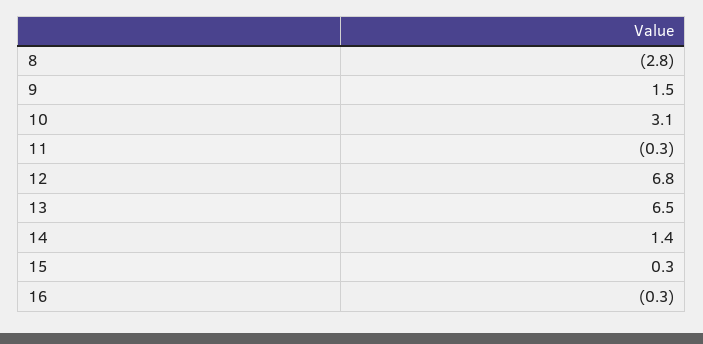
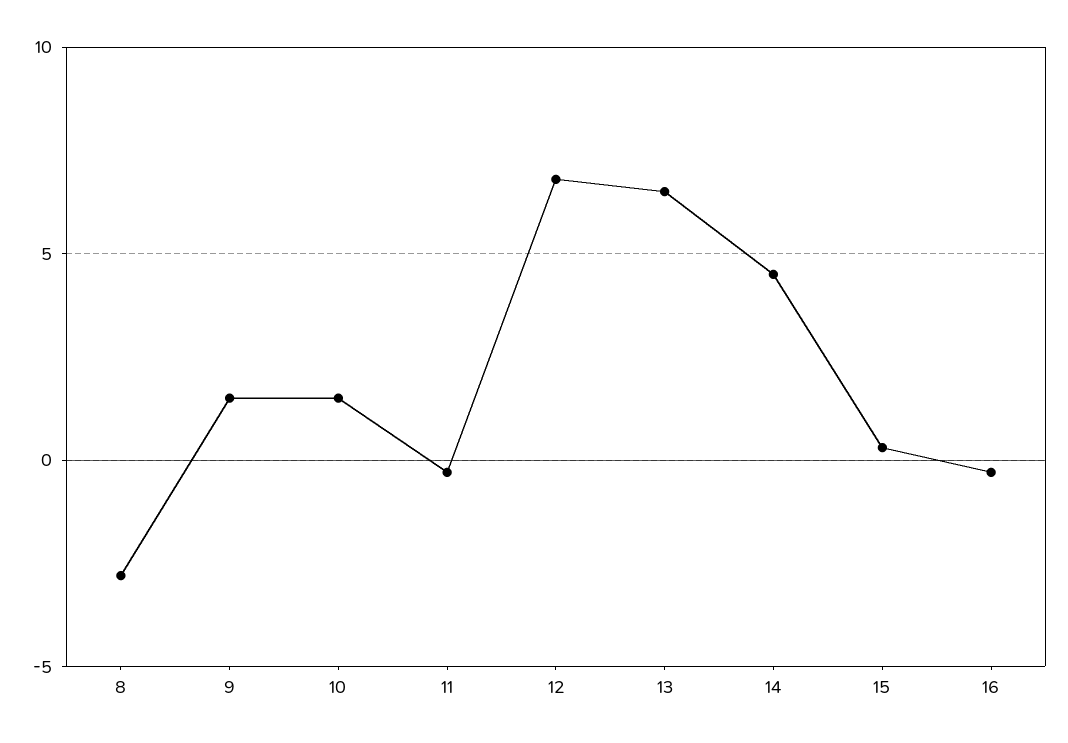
  {
    "8": -2.8,
    "9": 1.5,
-   "10": 3.1,
+   "10": 1.5,
    "11": -0.3,
    "12": 6.8,
    "13": 6.5,
-   "14": 1.4,
+   "14": 4.5,
    "15": 0.3,
    "16": -0.3
  }

